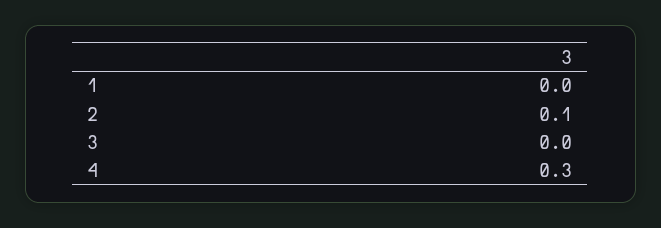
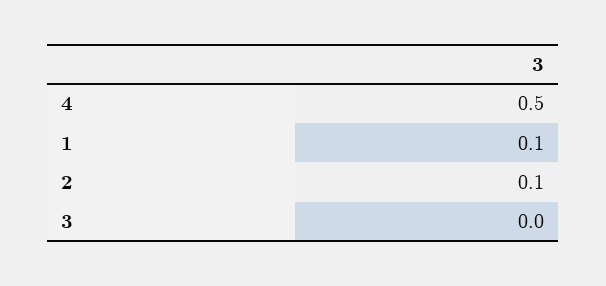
  {
-   "1": 0,
+   "1": 0.1,
    "2": 0.1,
    "3": 0,
-   "4": 0.3
+   "4": 0.5
  }

